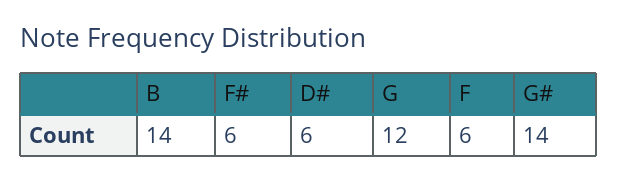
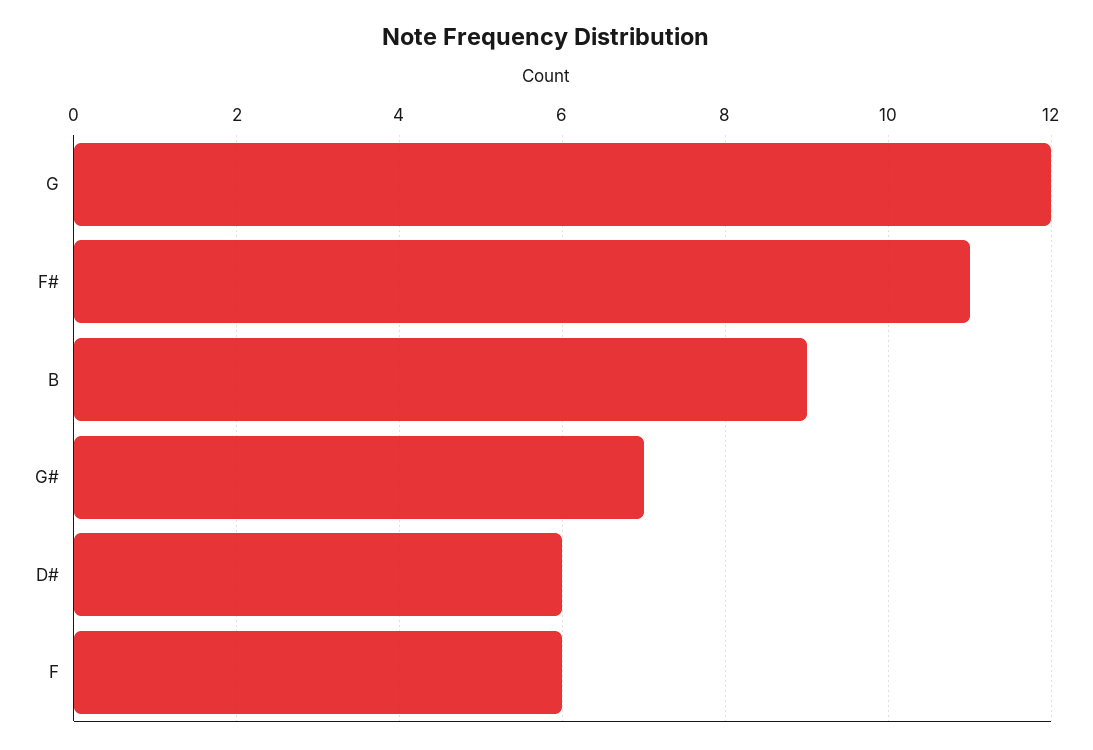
  {
-   "B": 14,
+   "B": 9,
-   "F#": 6,
+   "F#": 11,
    "D#": 6,
    "G": 12,
    "F": 6,
-   "G#": 14
+   "G#": 7
  }

